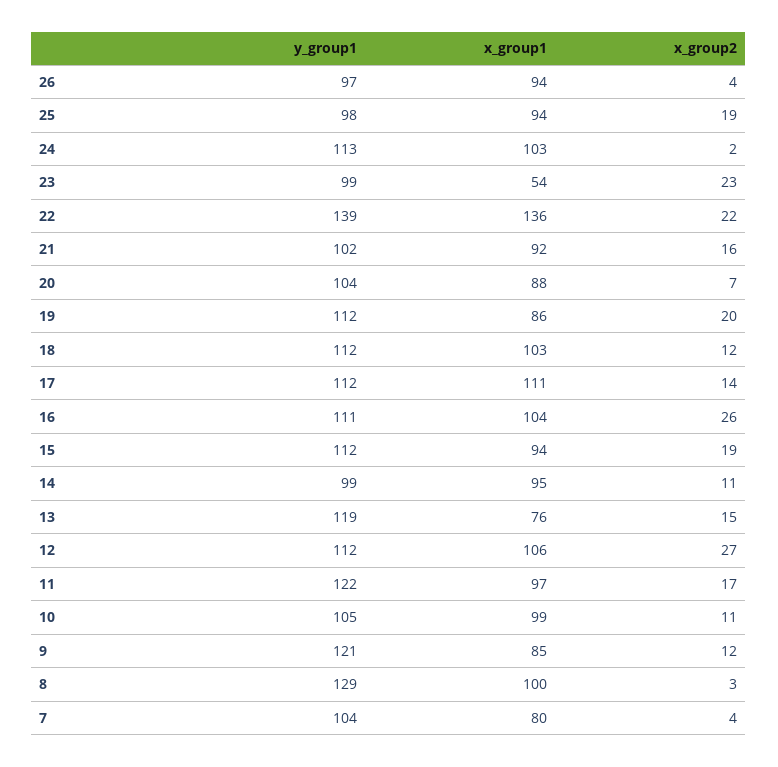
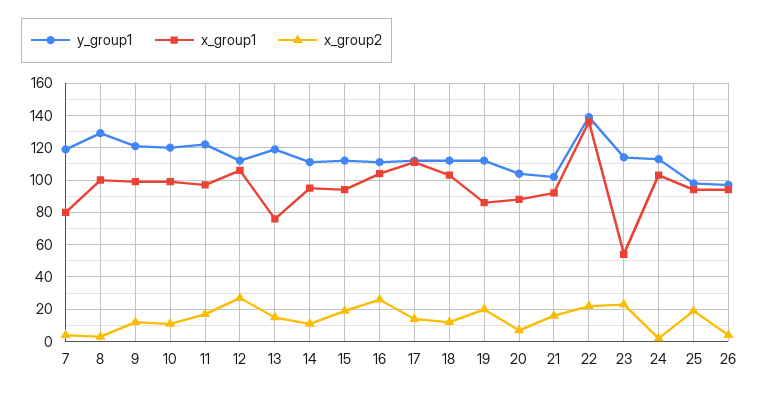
  {
    "y_group1": {
      "26": 97,
      "25": 98,
      "24": 113,
-     "23": 99,
+     "23": 115,
      "22": 139,
      "21": 102,
      "20": 104,
      "19": 112,
      "18": 112,
      "17": 112,
      "16": 111,
      "15": 112,
-     "14": 99,
+     "14": 110,
      "13": 119,
      "12": 112,
      "11": 122,
-     "10": 105,
+     "10": 120,
      "9": 121,
      "8": 129,
-     "7": 104
+     "7": 120
    },
    "x_group1": {
      "26": 94,
      "25": 94,
      "24": 103,
      "23": 54,
      "22": 136,
      "21": 92,
      "20": 88,
      "19": 86,
      "18": 103,
      "17": 111,
      "16": 104,
      "15": 94,
      "14": 95,
      "13": 76,
      "12": 106,
      "11": 97,
      "10": 99,
-     "9": 85,
+     "9": 100,
      "8": 100,
      "7": 80
    },
    "x_group2": {
      "26": 4,
      "25": 19,
      "24": 2,
      "23": 23,
      "22": 22,
      "21": 16,
      "20": 7,
      "19": 20,
      "18": 12,
      "17": 14,
      "16": 26,
      "15": 19,
      "14": 11,
      "13": 15,
      "12": 27,
      "11": 17,
      "10": 11,
      "9": 12,
      "8": 3,
      "7": 4
    }
  }

